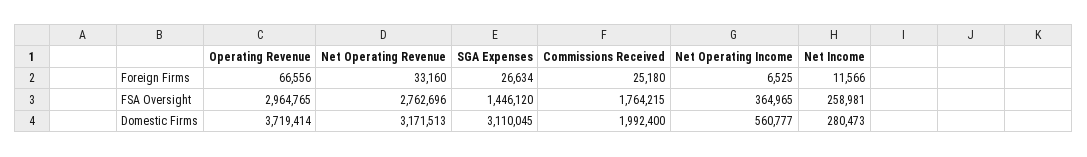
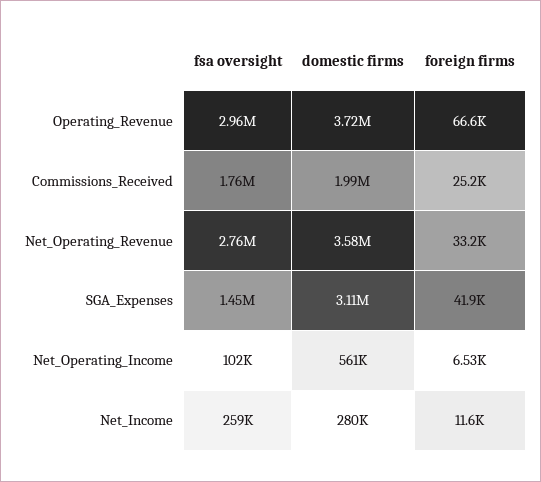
  {
    "Operating Revenue": {
      "Foreign Firms": 66556,
      "FSA Oversight": 2964765,
      "Domestic Firms": 3719414
    },
    "Net Operating Revenue": {
      "Foreign Firms": 33160,
      "FSA Oversight": 2762696,
-     "Domestic Firms": 3171513
+     "Domestic Firms": 3580000
    },
    "SGA Expenses": {
-     "Foreign Firms": 26634,
+     "Foreign Firms": 41900,
      "FSA Oversight": 1446120,
      "Domestic Firms": 3110045
    },
    "Commissions Received": {
      "Foreign Firms": 25180,
      "FSA Oversight": 1764215,
      "Domestic Firms": 1992400
    },
    "Net Operating Income": {
      "Foreign Firms": 6525,
-     "FSA Oversight": 364965,
+     "FSA Oversight": 102000,
      "Domestic Firms": 560777
    },
    "Net Income": {
      "Foreign Firms": 11566,
      "FSA Oversight": 258981,
      "Domestic Firms": 280473
    }
  }

